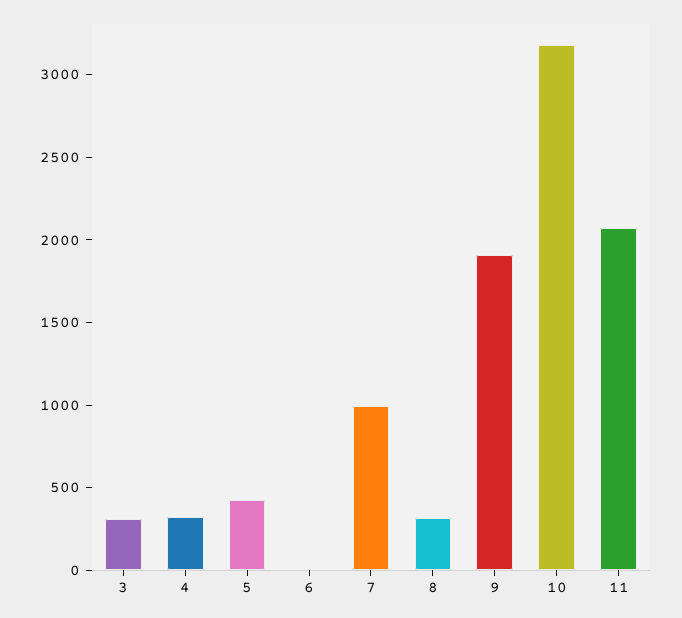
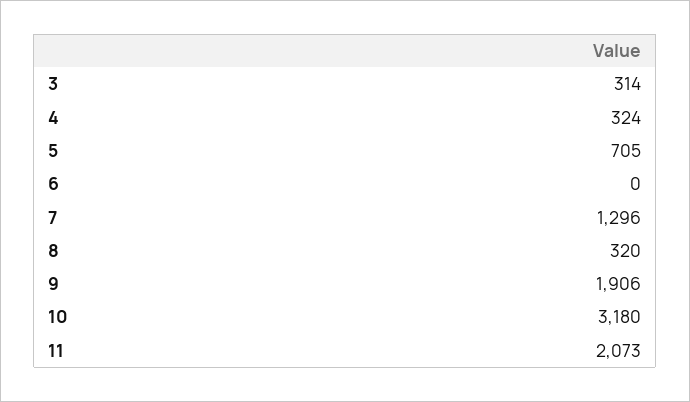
  {
    "3": 314,
    "4": 324,
-   "5": 400,
+   "5": 705,
    "6": 0,
-   "7": 1000,
+   "7": 1296,
    "8": 320,
    "9": 1906,
    "10": 3180,
    "11": 2073
  }

